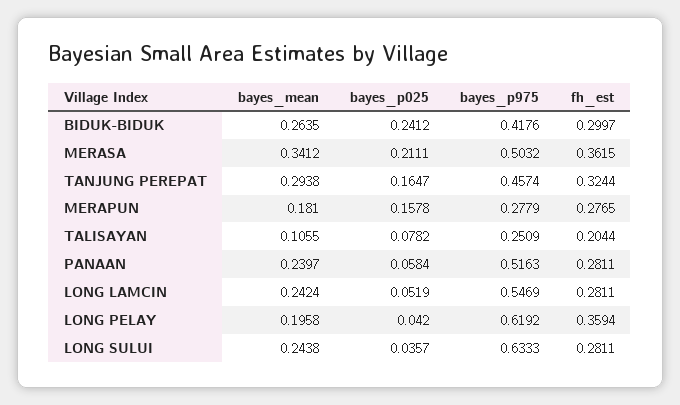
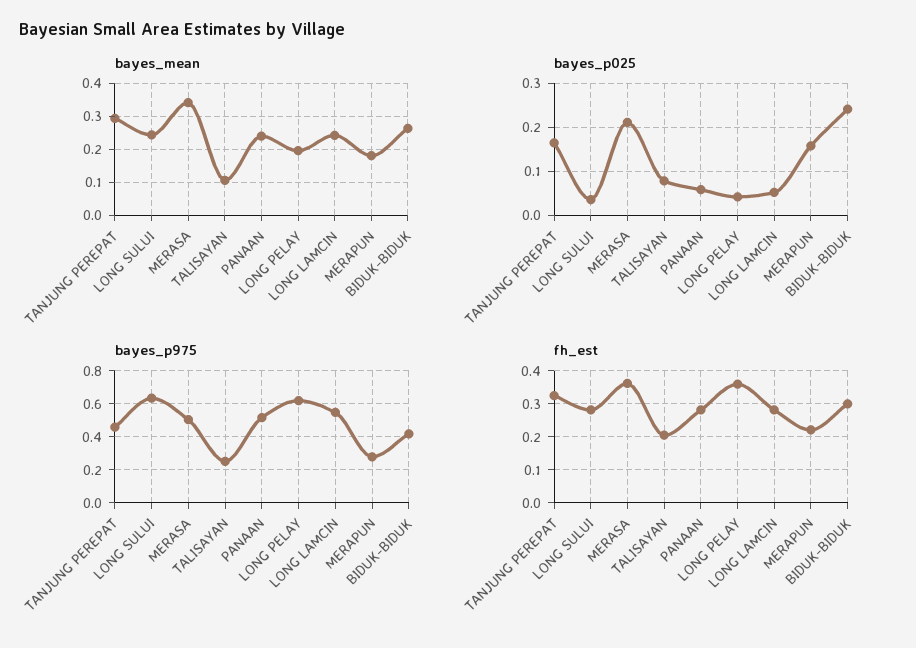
  {
    "bayes_mean": {
      "BIDUK-BIDUK": 0.2635,
      "MERASA": 0.3412,
      "TANJUNG PEREPAT": 0.2938,
      "MERAPUN": 0.181,
      "TALISAYAN": 0.1055,
      "PANAAN": 0.2397,
      "LONG LAMCIN": 0.2424,
      "LONG PELAY": 0.1958,
      "LONG SULUI": 0.2438
    },
    "bayes_p025": {
      "BIDUK-BIDUK": 0.2412,
      "MERASA": 0.2111,
      "TANJUNG PEREPAT": 0.1647,
      "MERAPUN": 0.1578,
      "TALISAYAN": 0.0782,
      "PANAAN": 0.0584,
      "LONG LAMCIN": 0.0519,
      "LONG PELAY": 0.042,
      "LONG SULUI": 0.0357
    },
    "bayes_p975": {
      "BIDUK-BIDUK": 0.4176,
      "MERASA": 0.5032,
      "TANJUNG PEREPAT": 0.4574,
      "MERAPUN": 0.2779,
      "TALISAYAN": 0.2509,
      "PANAAN": 0.5163,
      "LONG LAMCIN": 0.5469,
      "LONG PELAY": 0.6192,
      "LONG SULUI": 0.6333
    },
    "fh_est": {
      "BIDUK-BIDUK": 0.2997,
      "MERASA": 0.3615,
      "TANJUNG PEREPAT": 0.3244,
-     "MERAPUN": 0.2765,
+     "MERAPUN": 0.22,
      "TALISAYAN": 0.2044,
      "PANAAN": 0.2811,
      "LONG LAMCIN": 0.2811,
      "LONG PELAY": 0.3594,
      "LONG SULUI": 0.2811
    }
  }

